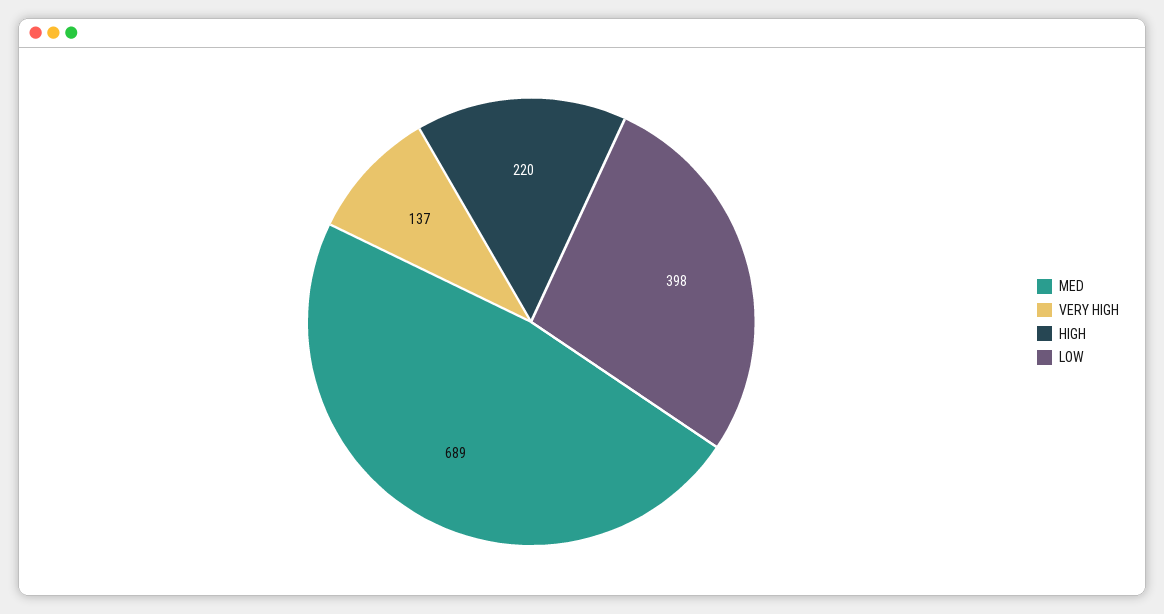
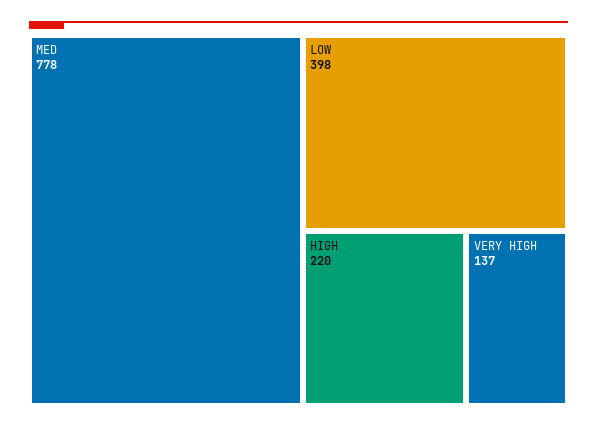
  {
-   "MED": 689,
+   "MED": 778,
    "VERY HIGH": 137,
    "HIGH": 220,
    "LOW": 398
  }

